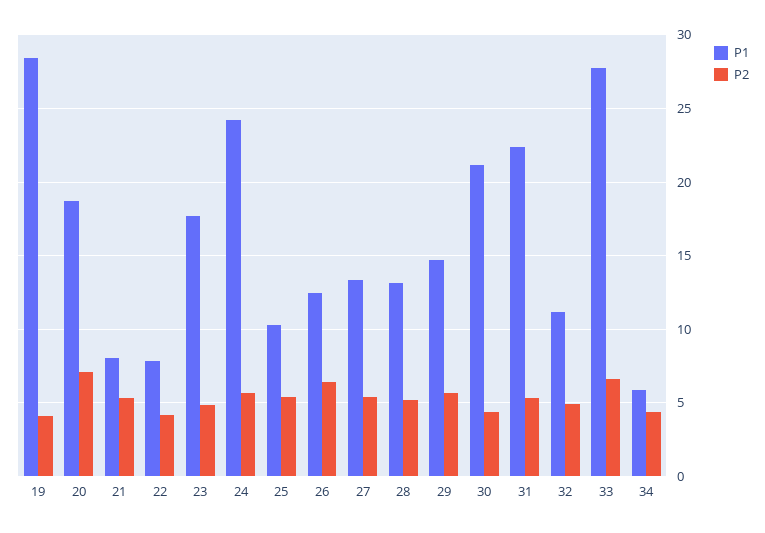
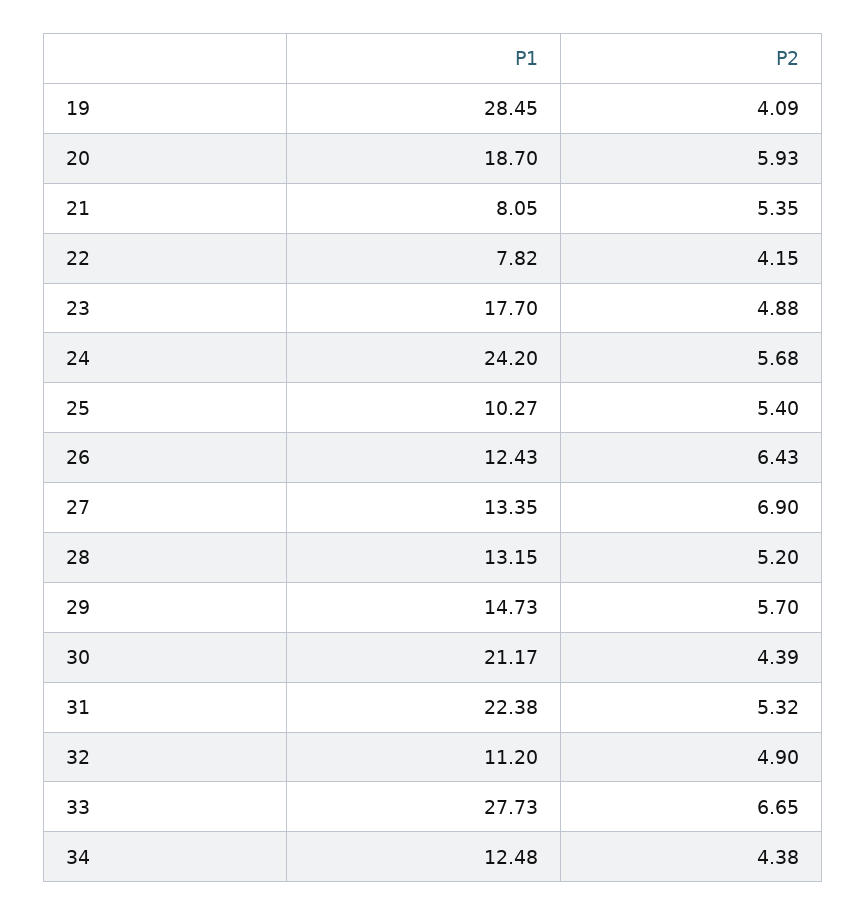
  {
    "P1": {
      "19": 28.45,
      "20": 18.7,
      "21": 8.05,
      "22": 7.82,
      "23": 17.7,
      "24": 24.2,
      "25": 10.27,
      "26": 12.43,
      "27": 13.35,
      "28": 13.15,
      "29": 14.73,
      "30": 21.17,
      "31": 22.38,
      "32": 11.2,
      "33": 27.73,
-     "34": 6
+     "34": 12.48
    },
    "P2": {
      "19": 4.09,
-     "20": 7,
+     "20": 5.93,
      "21": 5.35,
      "22": 4.15,
      "23": 4.88,
      "24": 5.68,
      "25": 5.4,
      "26": 6.43,
-     "27": 5.5,
+     "27": 6.9,
      "28": 5.2,
      "29": 5.7,
      "30": 4.39,
      "31": 5.32,
      "32": 4.9,
      "33": 6.65,
      "34": 4.38
    }
  }

